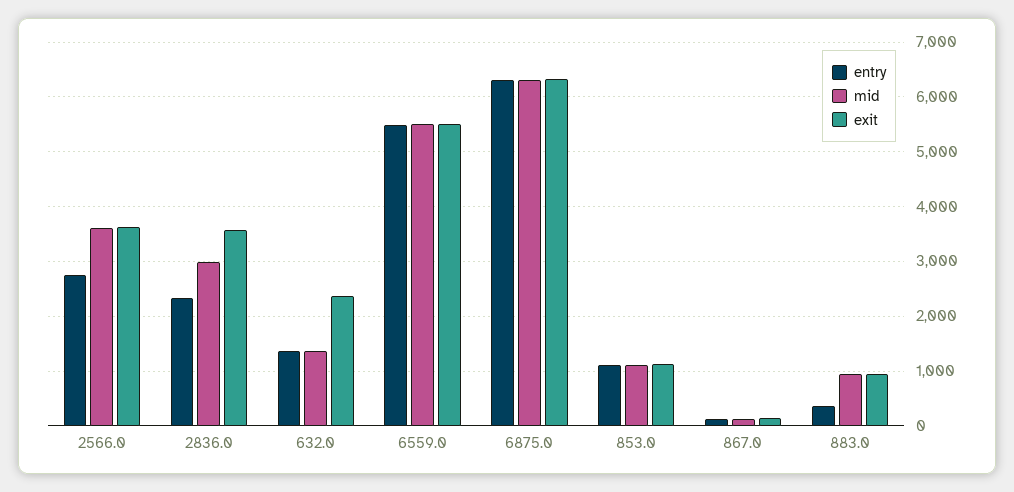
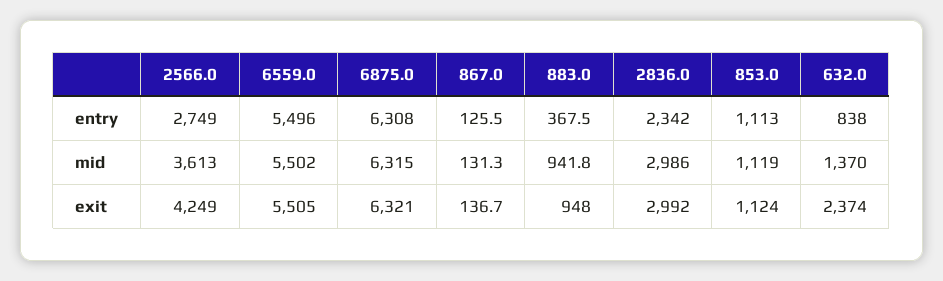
  {
    "entry": {
      "2566.0": 2749,
      "2836.0": 2342,
-     "632.0": 1400,
+     "632.0": 838,
      "6559.0": 5496,
      "6875.0": 6308,
      "853.0": 1113,
      "867.0": 125.5,
      "883.0": 367.5
    },
    "mid": {
      "2566.0": 3613,
      "2836.0": 2986,
      "632.0": 1370,
      "6559.0": 5502,
      "6875.0": 6315,
      "853.0": 1119,
      "867.0": 131.3,
      "883.0": 941.8
    },
    "exit": {
-     "2566.0": 3600,
+     "2566.0": 4249,
-     "2836.0": 3600,
+     "2836.0": 2992,
      "632.0": 2374,
      "6559.0": 5505,
      "6875.0": 6321,
      "853.0": 1124,
      "867.0": 136.7,
      "883.0": 948
    }
  }

